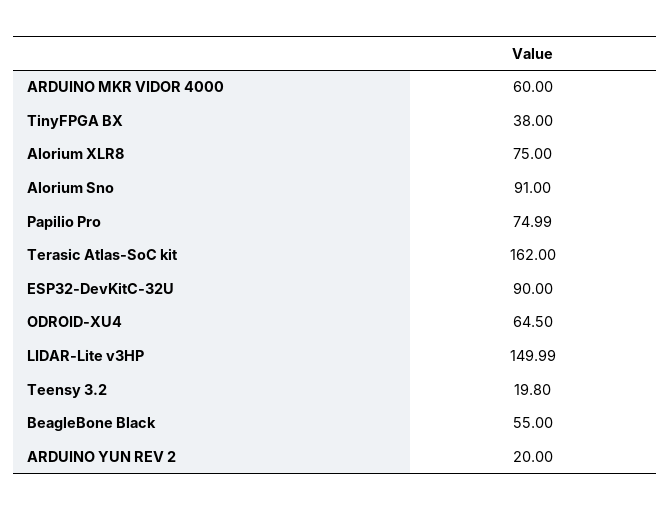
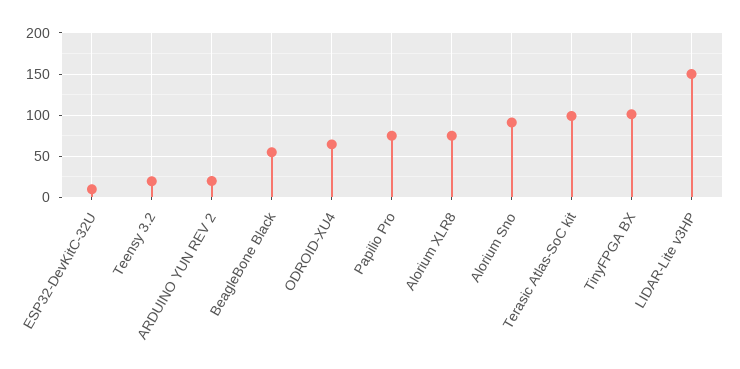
  {
-   "ARDUINO MKR VIDOR 4000": 60,
-   "TinyFPGA BX": 38,
+   "TinyFPGA BX": 100,
    "Alorium XLR8": 75,
    "Alorium Sno": 91,
    "Papilio Pro": 74.99,
-   "Terasic Atlas-SoC kit": 162,
+   "Terasic Atlas-SoC kit": 100,
-   "ESP32-DevKitC-32U": 90,
+   "ESP32-DevKitC-32U": 10,
    "ODROID-XU4": 64.5,
    "LIDAR-Lite v3HP": 149.99,
    "Teensy 3.2": 19.8,
    "BeagleBone Black": 55,
    "ARDUINO YUN REV 2": 20
  }

